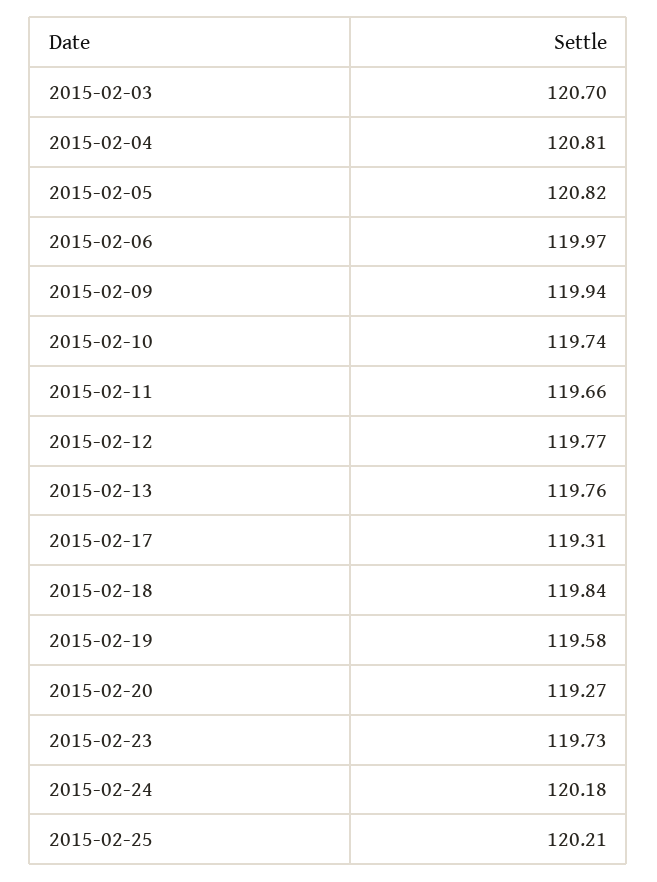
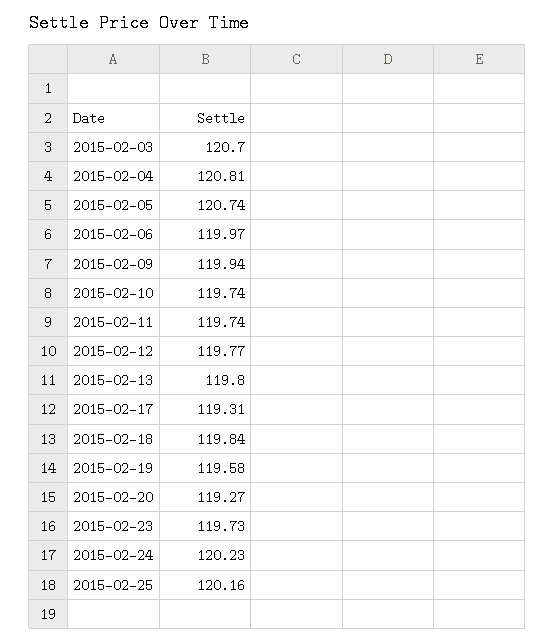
  {
    "2015-02-03": 120.7,
    "2015-02-04": 120.81,
-   "2015-02-05": 120.82,
+   "2015-02-05": 120.74,
    "2015-02-06": 119.97,
    "2015-02-09": 119.94,
    "2015-02-10": 119.74,
-   "2015-02-11": 119.66,
+   "2015-02-11": 119.74,
    "2015-02-12": 119.77,
-   "2015-02-13": 119.76,
+   "2015-02-13": 119.8,
    "2015-02-17": 119.31,
    "2015-02-18": 119.84,
    "2015-02-19": 119.58,
    "2015-02-20": 119.27,
    "2015-02-23": 119.73,
-   "2015-02-24": 120.18,
+   "2015-02-24": 120.23,
-   "2015-02-25": 120.21
+   "2015-02-25": 120.16
  }

